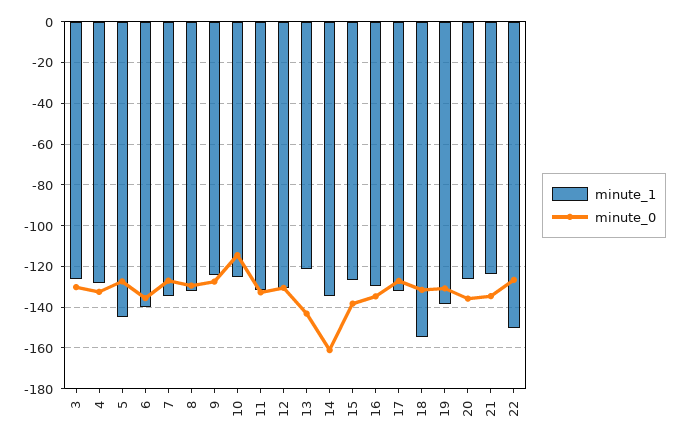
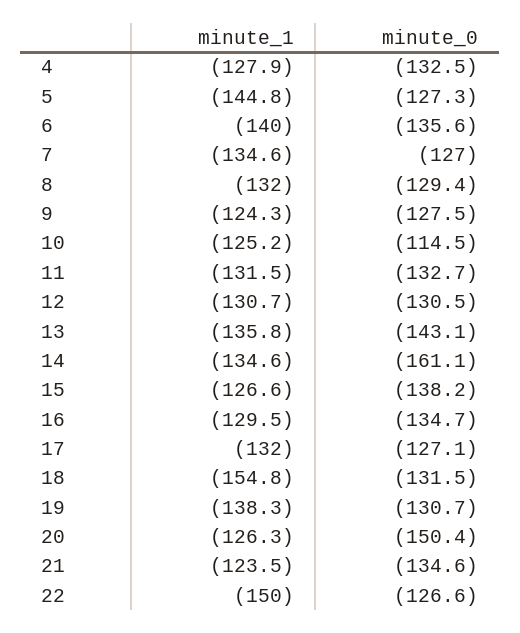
  {
    "minute_1": {
-     "3": -125,
      "4": -127.9,
      "5": -144.8,
      "6": -140,
      "7": -134.6,
      "8": -132,
      "9": -124.3,
      "10": -125.2,
      "11": -131.5,
      "12": -130.7,
-     "13": -120,
+     "13": -135.8,
      "14": -134.6,
      "15": -126.6,
      "16": -129.5,
      "17": -132,
      "18": -154.8,
      "19": -138.3,
      "20": -126.3,
      "21": -123.5,
      "22": -150
    },
    "minute_0": {
-     "3": -130,
      "4": -132.5,
      "5": -127.3,
      "6": -135.6,
      "7": -127,
      "8": -129.4,
      "9": -127.5,
      "10": -114.5,
      "11": -132.7,
      "12": -130.5,
      "13": -143.1,
      "14": -161.1,
      "15": -138.2,
      "16": -134.7,
      "17": -127.1,
      "18": -131.5,
      "19": -130.7,
-     "20": -135,
+     "20": -150.4,
      "21": -134.6,
      "22": -126.6
    }
  }

